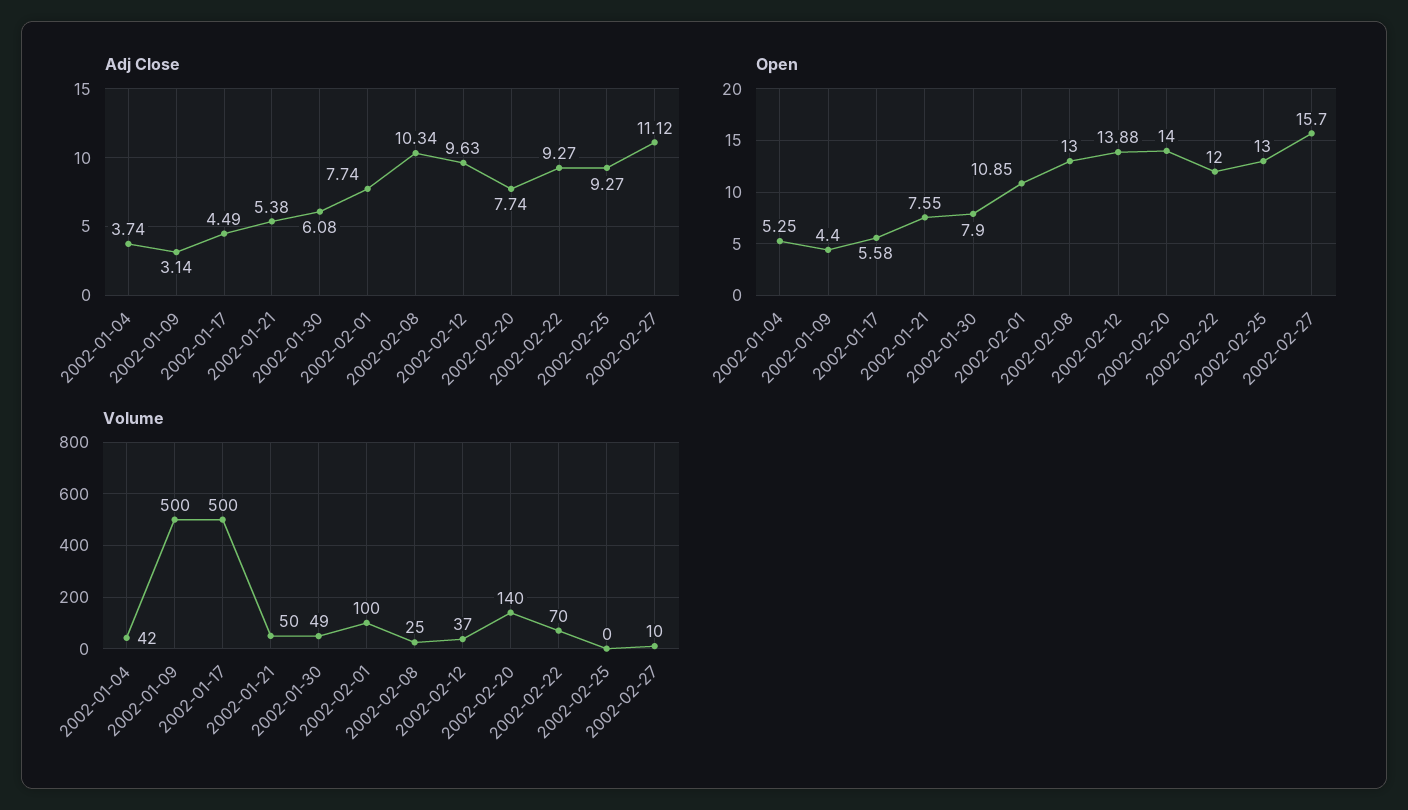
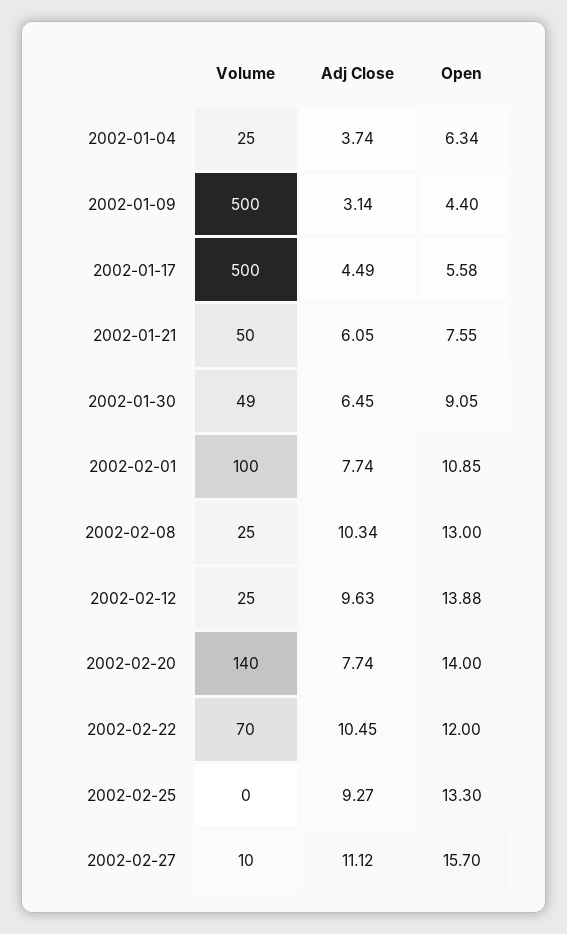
  {
    "Adj Close": {
      "2002-01-04": 3.74,
      "2002-01-09": 3.14,
      "2002-01-17": 4.49,
-     "2002-01-21": 5.38,
+     "2002-01-21": 6.05,
-     "2002-01-30": 6.08,
+     "2002-01-30": 6.45,
      "2002-02-01": 7.74,
      "2002-02-08": 10.34,
      "2002-02-12": 9.63,
      "2002-02-20": 7.74,
-     "2002-02-22": 9.27,
+     "2002-02-22": 10.45,
      "2002-02-25": 9.27,
      "2002-02-27": 11.12
    },
    "Open": {
-     "2002-01-04": 5.25,
+     "2002-01-04": 6.34,
      "2002-01-09": 4.4,
      "2002-01-17": 5.58,
      "2002-01-21": 7.55,
-     "2002-01-30": 7.9,
+     "2002-01-30": 9.05,
      "2002-02-01": 10.85,
      "2002-02-08": 13,
      "2002-02-12": 13.88,
      "2002-02-20": 14,
      "2002-02-22": 12,
-     "2002-02-25": 13,
+     "2002-02-25": 13.3,
      "2002-02-27": 15.7
    },
    "Volume": {
-     "2002-01-04": 42,
+     "2002-01-04": 25,
      "2002-01-09": 500,
      "2002-01-17": 500,
      "2002-01-21": 50,
      "2002-01-30": 49,
      "2002-02-01": 100,
      "2002-02-08": 25,
-     "2002-02-12": 37,
+     "2002-02-12": 25,
      "2002-02-20": 140,
      "2002-02-22": 70,
      "2002-02-25": 0,
      "2002-02-27": 10
    }
  }

